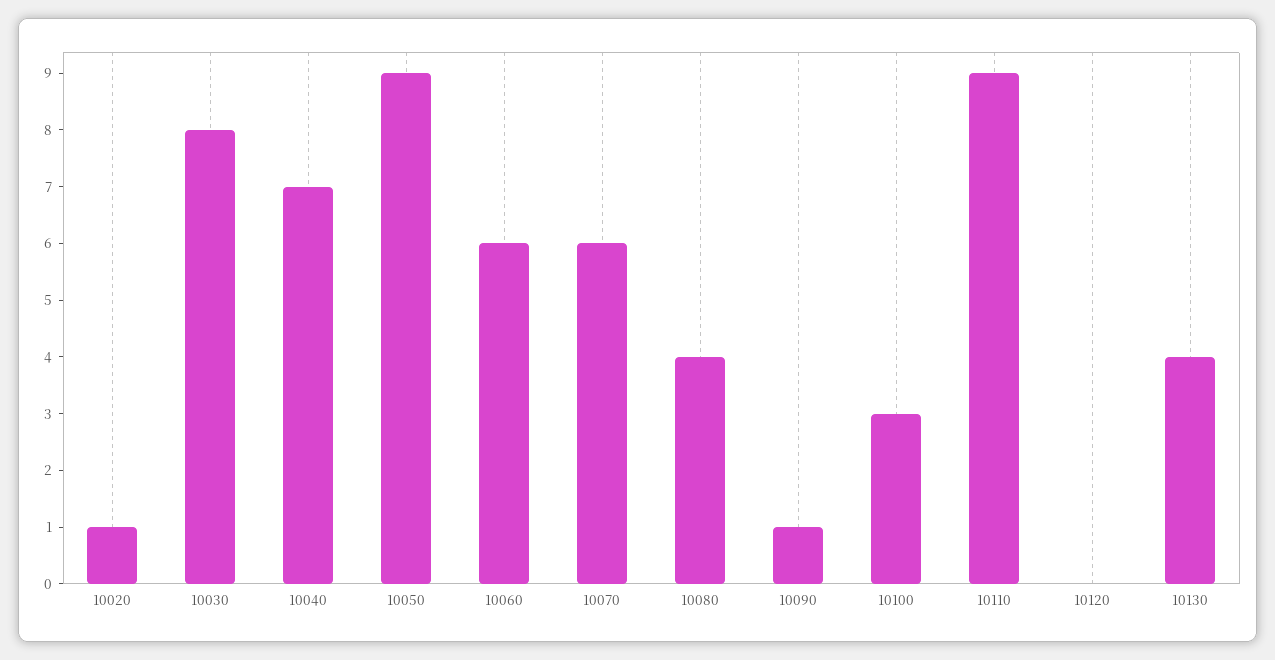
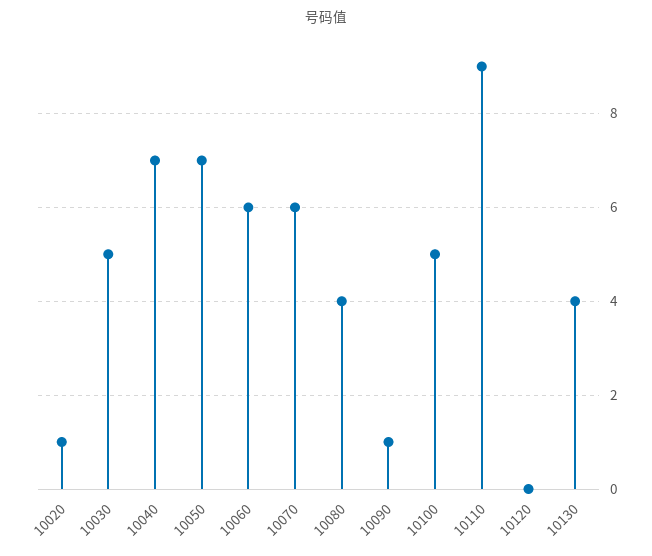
  {
    "10020": 1,
-   "10030": 8,
+   "10030": 5,
    "10040": 7,
-   "10050": 9,
+   "10050": 7,
    "10060": 6,
    "10070": 6,
    "10080": 4,
    "10090": 1,
-   "10100": 3,
+   "10100": 5,
    "10110": 9,
    "10120": 0,
    "10130": 4
  }

